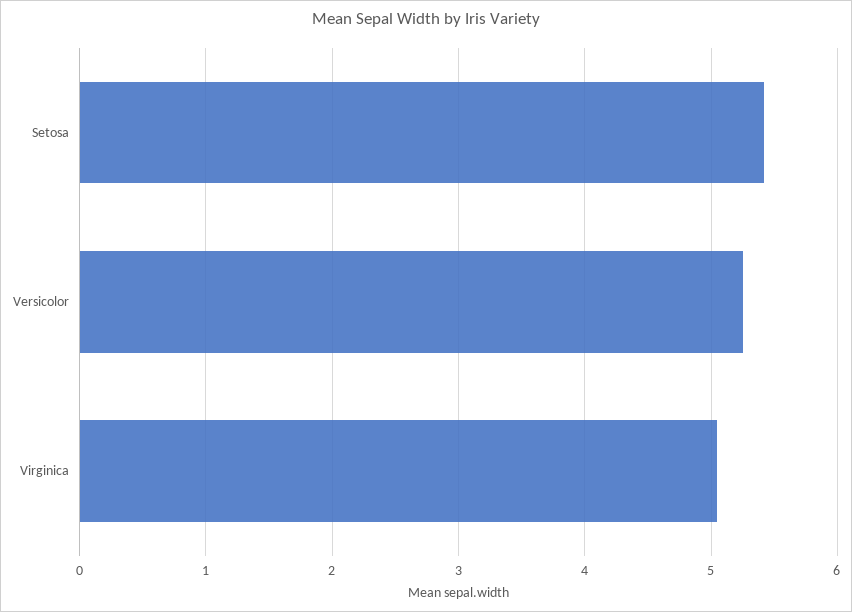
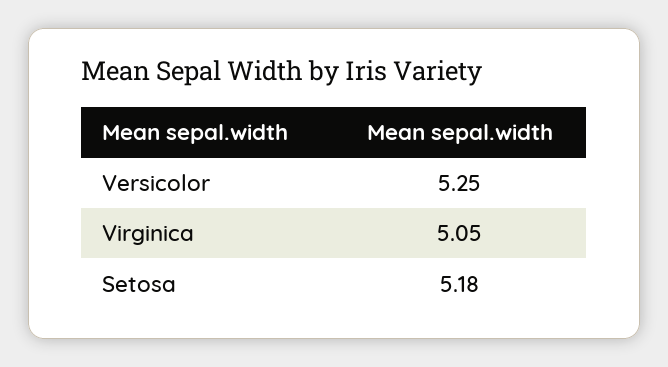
  {
-   "Setosa": 5.4,
+   "Setosa": 5.18,
    "Versicolor": 5.25,
    "Virginica": 5.05
  }

